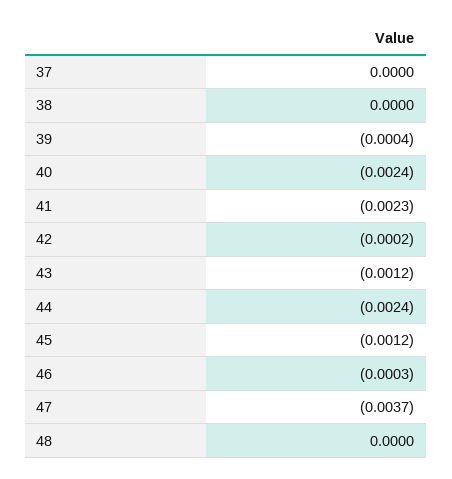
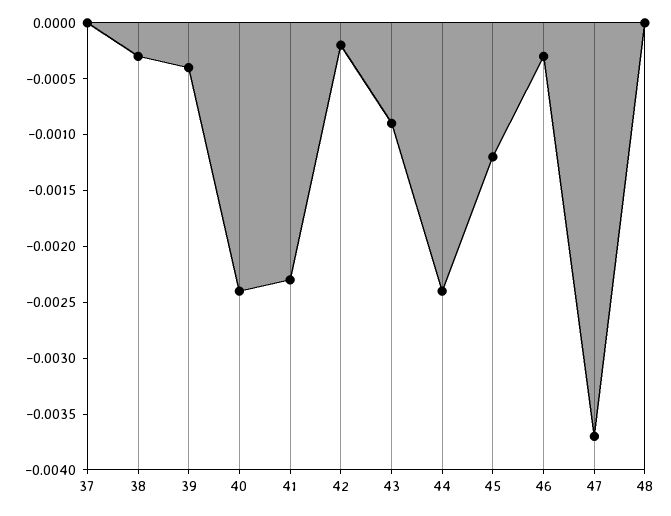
  {
    "37": 0,
-   "38": 0,
+   "38": -0.0003,
    "39": -0.0004,
    "40": -0.0024,
    "41": -0.0023,
    "42": -0.0002,
-   "43": -0.0012,
+   "43": -0.0009,
    "44": -0.0024,
    "45": -0.0012,
    "46": -0.0003,
    "47": -0.0037,
    "48": 0
  }

